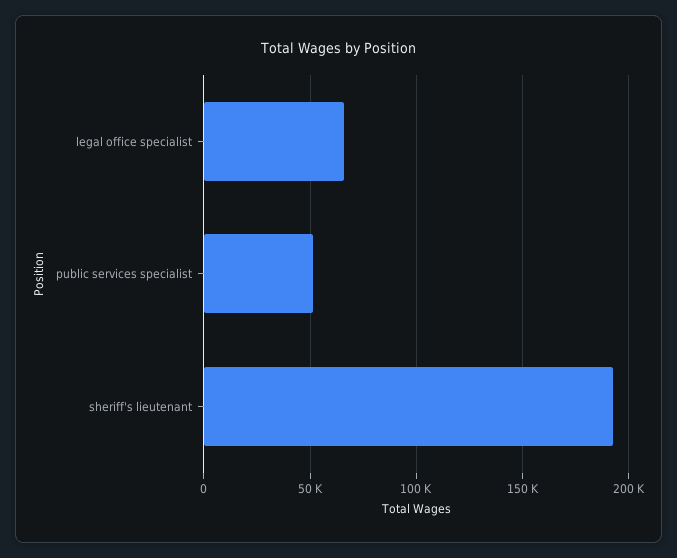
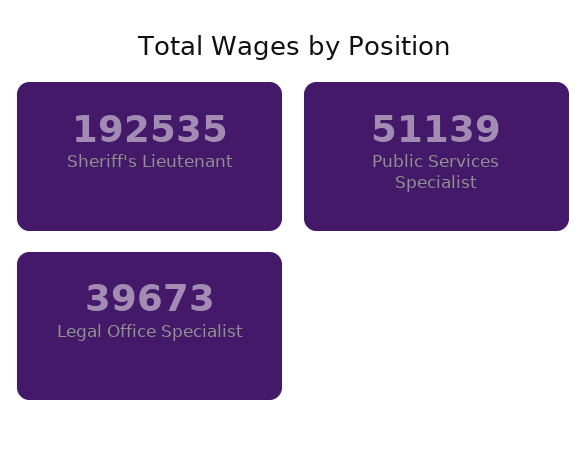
  {
-   "legal office specialist": 65000,
+   "legal office specialist": 39673,
    "public services specialist": 51139,
    "sheriff's lieutenant": 192535
  }

